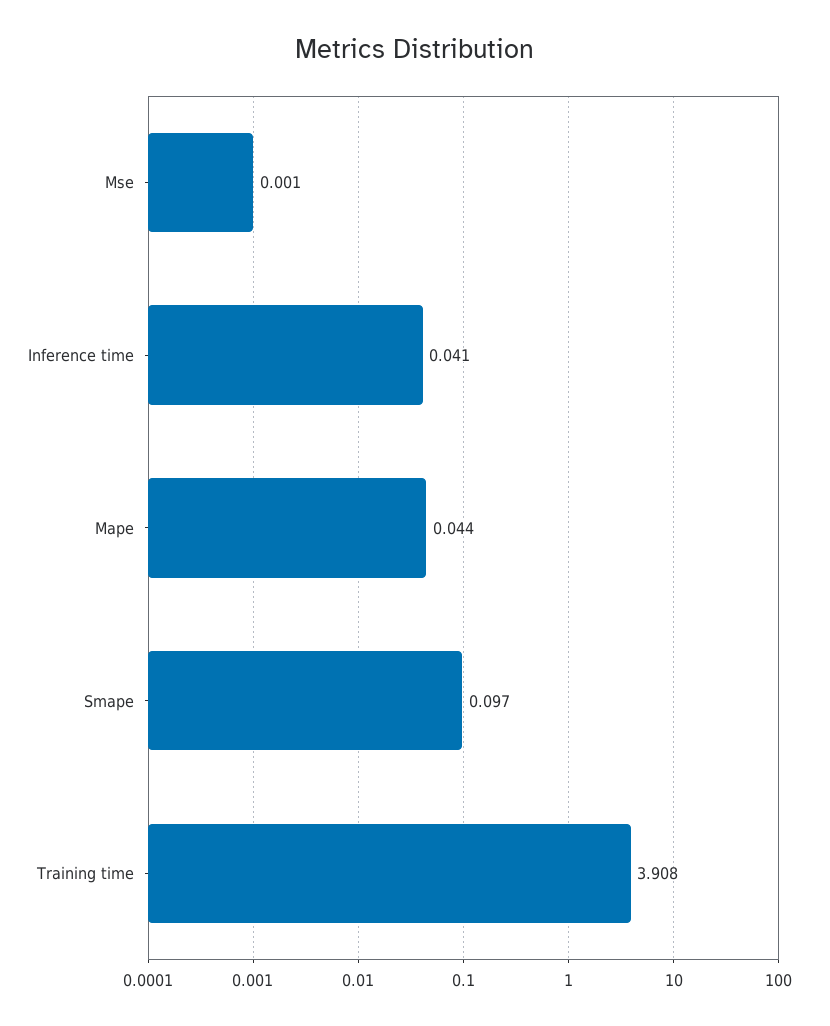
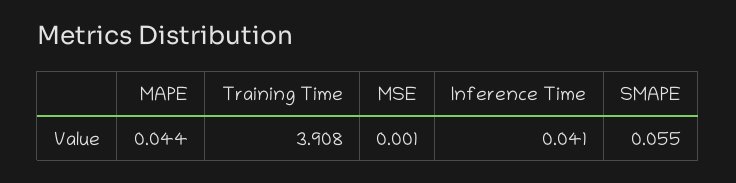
  {
    "Mse": 0.001,
    "Inference time": 0.041,
    "Mape": 0.044,
-   "Smape": 0.097,
+   "Smape": 0.055,
    "Training time": 3.908
  }

